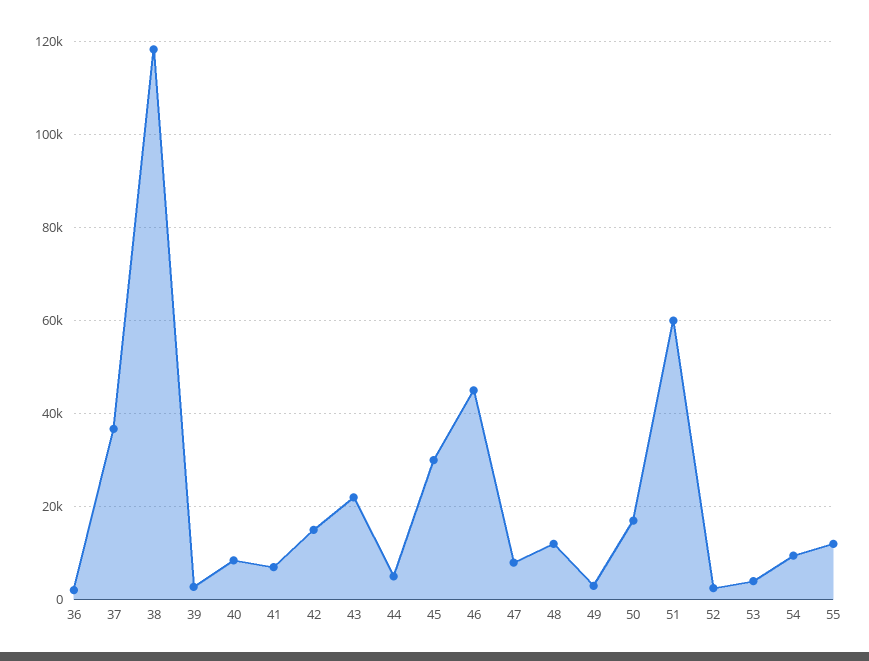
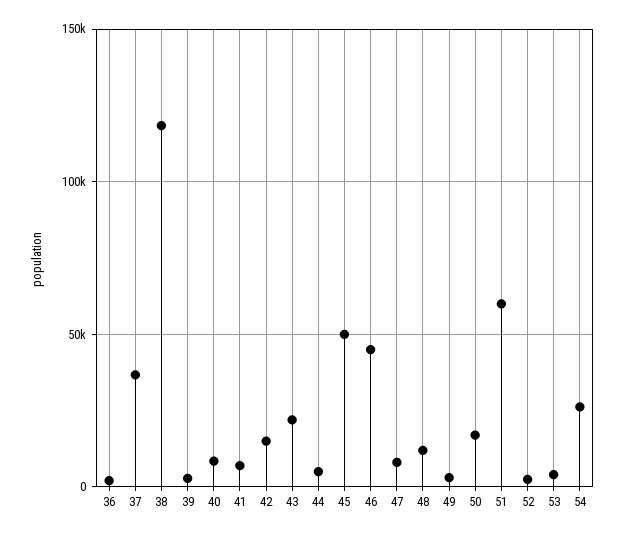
  {
    "36": 2000,
    "37": 36000,
    "38": 118000,
    "39": 2000,
    "40": 8000,
    "41": 6000,
    "42": 16000,
    "43": 22000,
    "44": 6000,
-   "45": 30000,
+   "45": 50000,
    "46": 46000,
    "47": 8000,
    "48": 12000,
    "49": 4000,
    "50": 18000,
    "51": 60000,
    "52": 2000,
    "53": 4000,
-   "54": 10000,
+   "54": 25000
-   "55": 12000
  }

